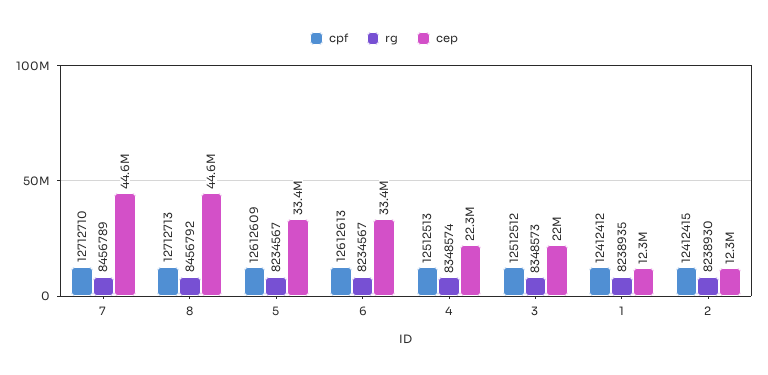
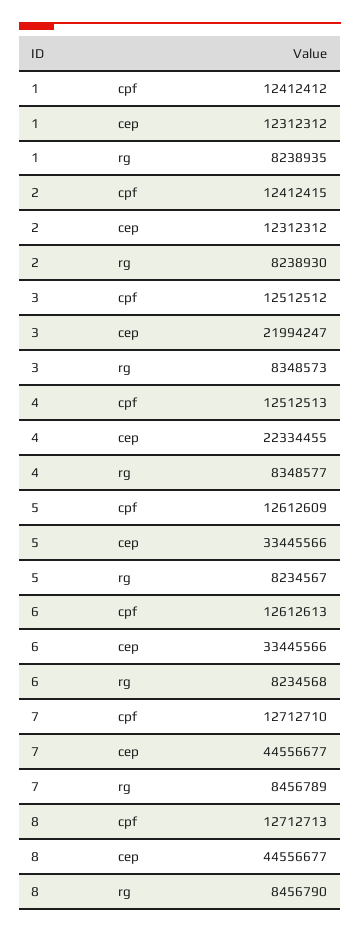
  {
    "cpf": {
      "7": 12712710,
      "8": 12712713,
      "5": 12612609,
      "6": 12612613,
      "4": 12512513,
      "3": 12512512,
      "1": 12412412,
      "2": 12412415
    },
    "rg": {
      "7": 8456789,
-     "8": 8456792,
+     "8": 8456790,
      "5": 8234567,
-     "6": 8234567,
+     "6": 8234568,
-     "4": 8348574,
+     "4": 8348577,
      "3": 8348573,
      "1": 8238935,
      "2": 8238930
    },
    "cep": {
      "7": 44556677,
      "8": 44556677,
      "5": 33445566,
      "6": 33445566,
      "4": 22334455,
      "3": 21994247,
      "1": 12312312,
      "2": 12312312
    }
  }

